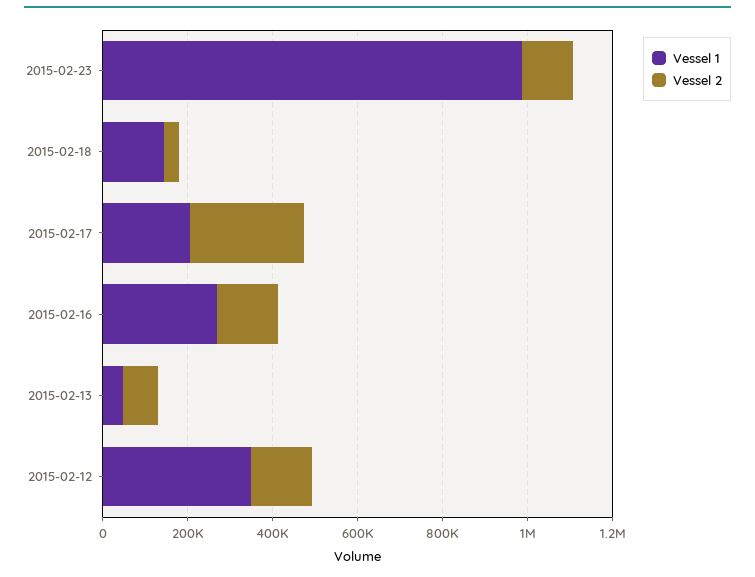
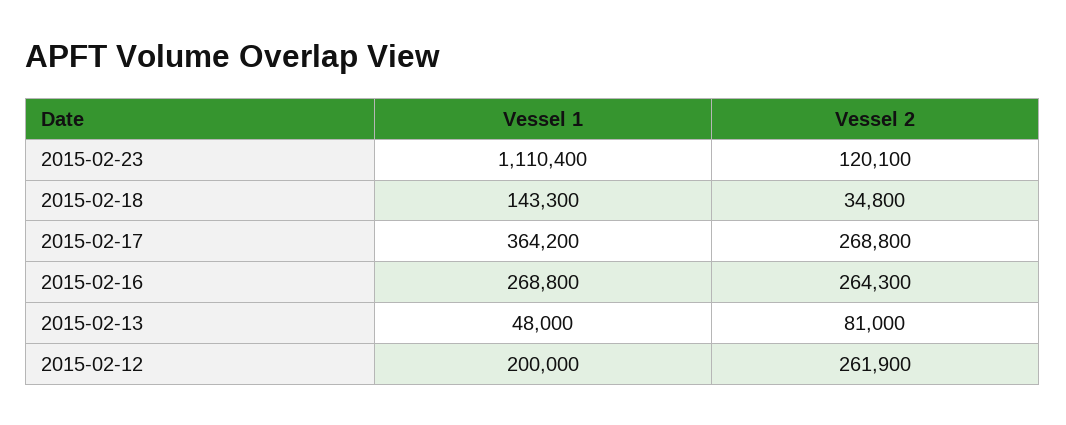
  {
    "Vessel 1": {
-     "2015-02-23": 1000000,
+     "2015-02-23": 1110400,
      "2015-02-18": 143300,
-     "2015-02-17": 200000,
+     "2015-02-17": 364200,
      "2015-02-16": 268800,
      "2015-02-13": 48000,
-     "2015-02-12": 350000
+     "2015-02-12": 200000
    },
    "Vessel 2": {
      "2015-02-23": 120100,
      "2015-02-18": 34800,
      "2015-02-17": 268800,
-     "2015-02-16": 150000,
+     "2015-02-16": 264300,
      "2015-02-13": 81000,
-     "2015-02-12": 150000
+     "2015-02-12": 261900
    }
  }

